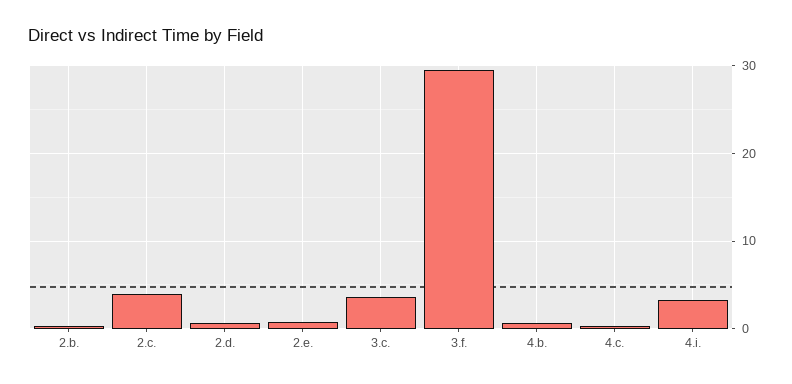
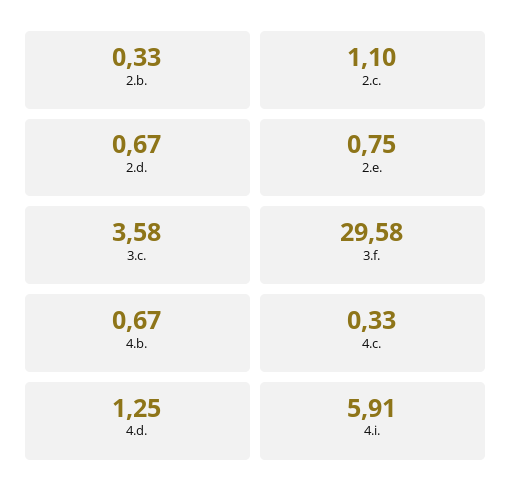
  {
    "2.b.": 0.33,
-   "2.c.": 4,
+   "2.c.": 1.1,
    "2.d.": 0.67,
    "2.e.": 0.75,
    "3.c.": 3.58,
    "3.f.": 29.58,
    "4.b.": 0.67,
    "4.c.": 0.33,
-   "4.i.": 3
+   "4.i.": 5.91,
+   "4.d.": 1.25
  }

